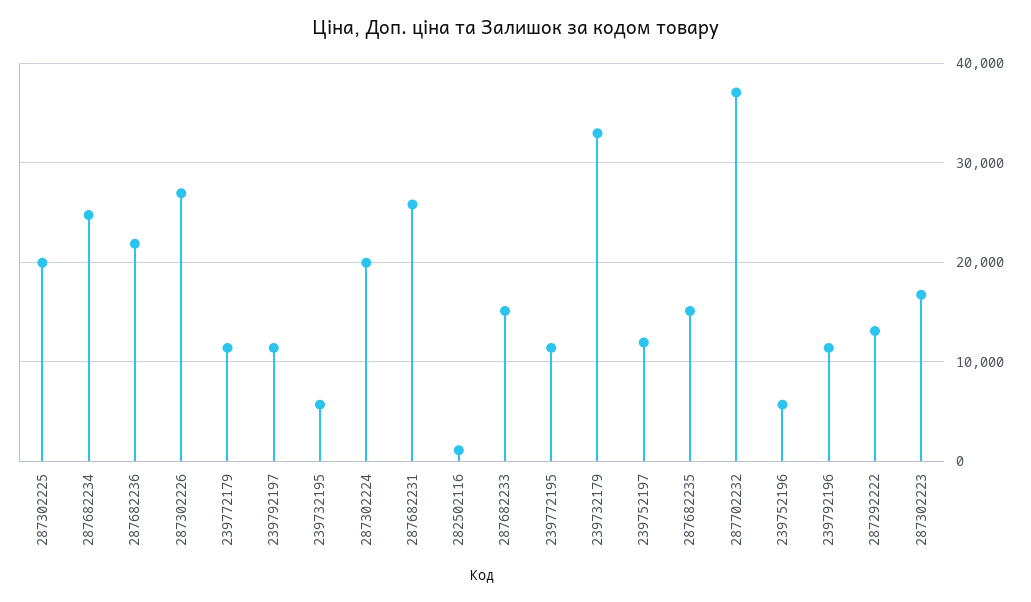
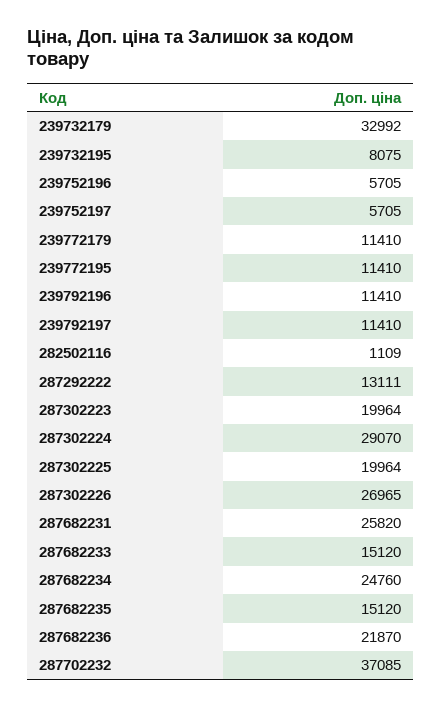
  {
    "287302225": 19964,
    "287682234": 24760,
    "287682236": 21870,
    "287302226": 26965,
    "239772179": 11410,
    "239792197": 11410,
-   "239732195": 6000,
+   "239732195": 8075,
-   "287302224": 20000,
+   "287302224": 29070,
    "287682231": 25820,
    "282502116": 1109,
    "287682233": 15120,
    "239772195": 11410,
    "239732179": 32992,
-   "239752197": 12000,
+   "239752197": 5705,
    "287682235": 15120,
    "287702232": 37085,
    "239752196": 5705,
    "239792196": 11410,
    "287292222": 13111,
-   "287302223": 17000
+   "287302223": 19964
  }

